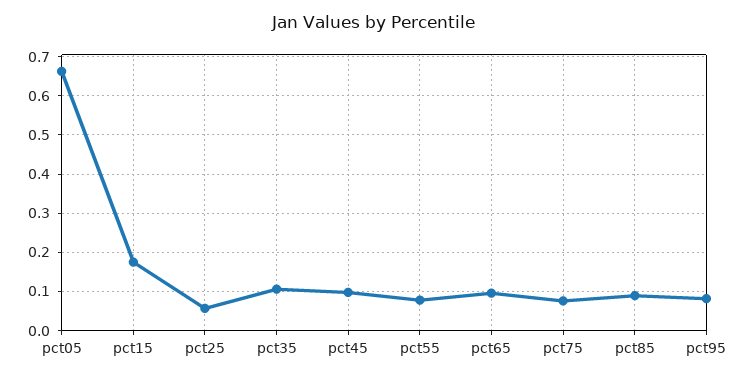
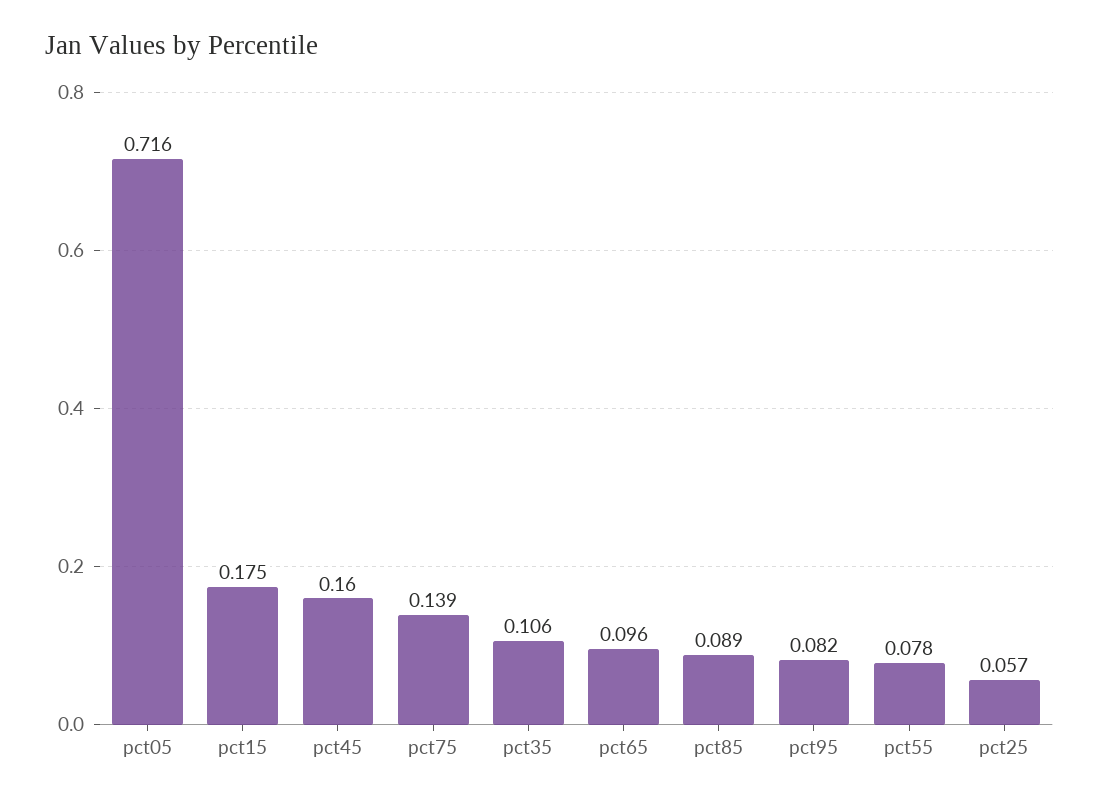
  {
-   "pct05": 0.66,
+   "pct05": 0.716,
    "pct15": 0.175,
    "pct25": 0.057,
    "pct35": 0.106,
-   "pct45": 0.1,
+   "pct45": 0.16,
    "pct55": 0.078,
    "pct65": 0.096,
-   "pct75": 0.08,
+   "pct75": 0.139,
    "pct85": 0.089,
    "pct95": 0.082
  }

